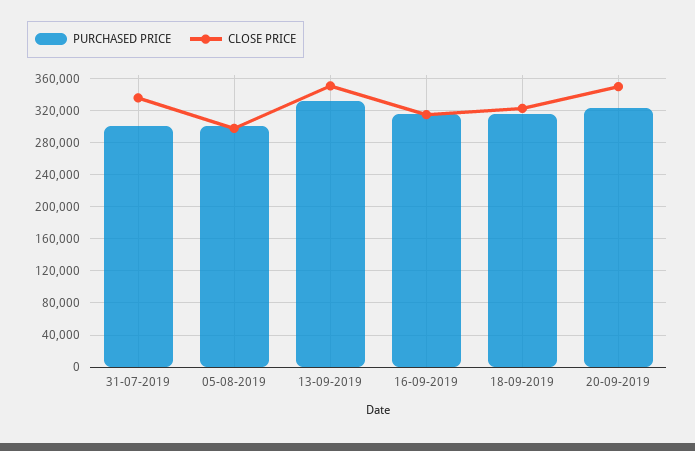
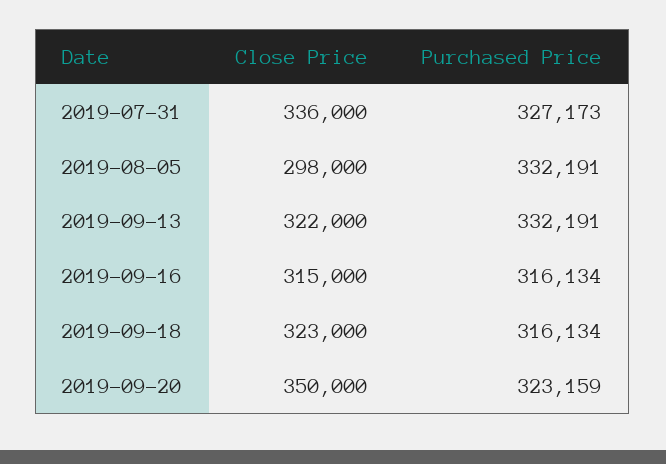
  {
    "PURCHASED PRICE": {
-     "31-07-2019": 300000,
+     "31-07-2019": 327173,
-     "05-08-2019": 300000,
+     "05-08-2019": 332191,
      "13-09-2019": 332191,
      "16-09-2019": 316134,
      "18-09-2019": 316134,
      "20-09-2019": 323159
    },
    "CLOSE PRICE": {
      "31-07-2019": 336000,
      "05-08-2019": 298000,
-     "13-09-2019": 350000,
+     "13-09-2019": 322000,
      "16-09-2019": 315000,
      "18-09-2019": 323000,
      "20-09-2019": 350000
    }
  }

